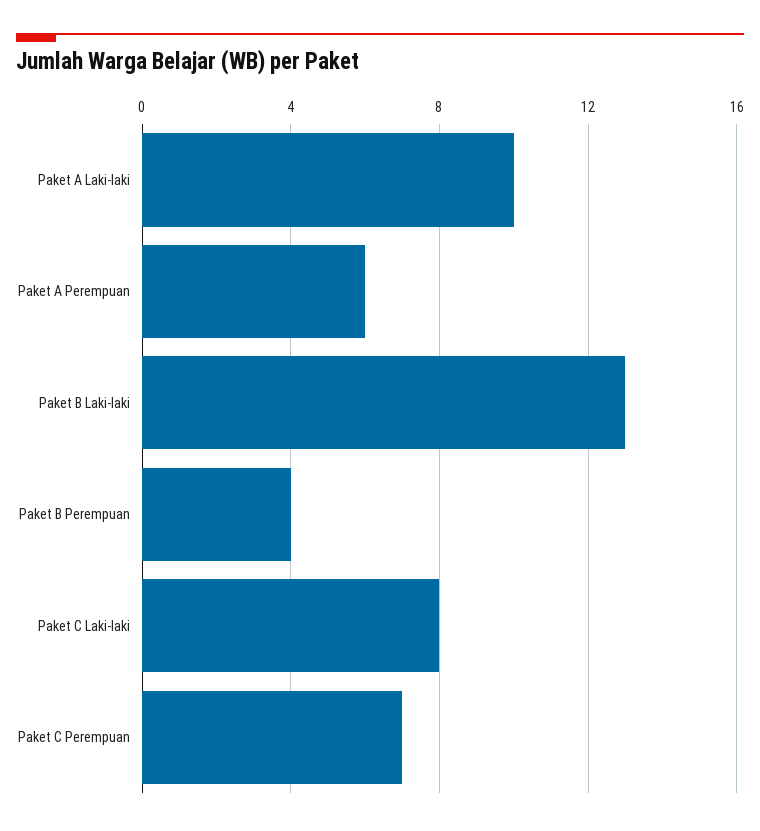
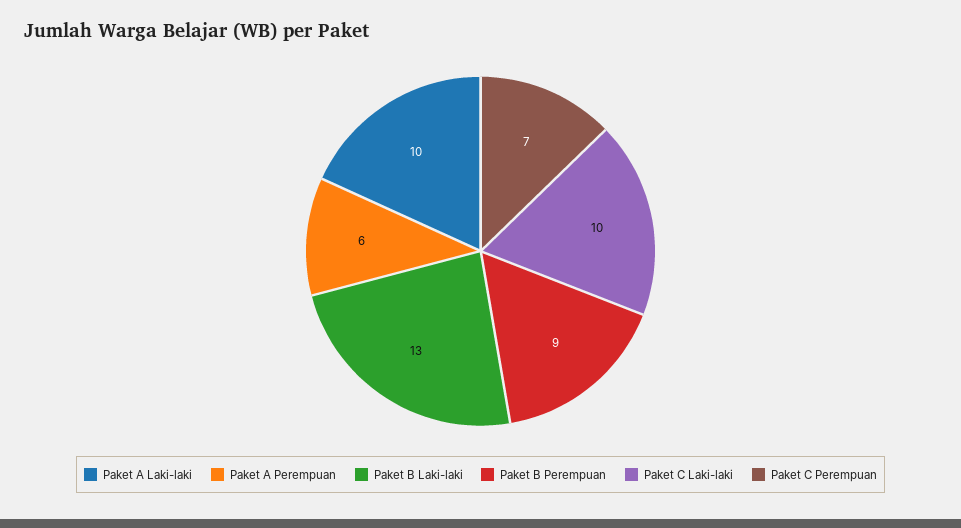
  {
    "Paket A Laki-laki": 10,
    "Paket A Perempuan": 6,
    "Paket B Laki-laki": 13,
-   "Paket B Perempuan": 4,
+   "Paket B Perempuan": 9,
-   "Paket C Laki-laki": 8,
+   "Paket C Laki-laki": 10,
    "Paket C Perempuan": 7
  }

